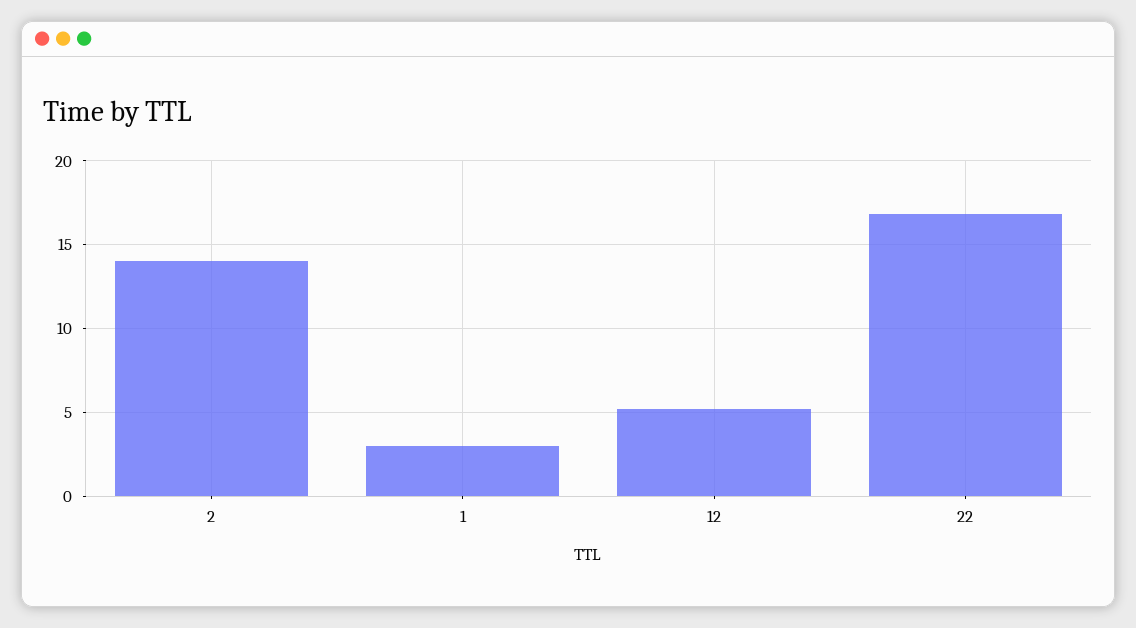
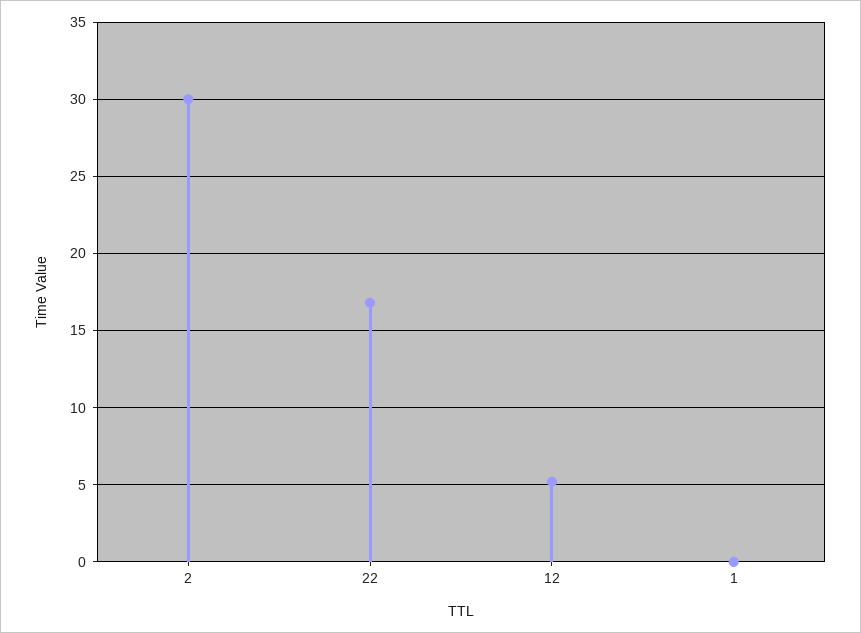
  {
-   "2": 14,
+   "2": 30,
-   "1": 3,
+   "1": 0,
    "12": 5,
    "22": 17
  }

